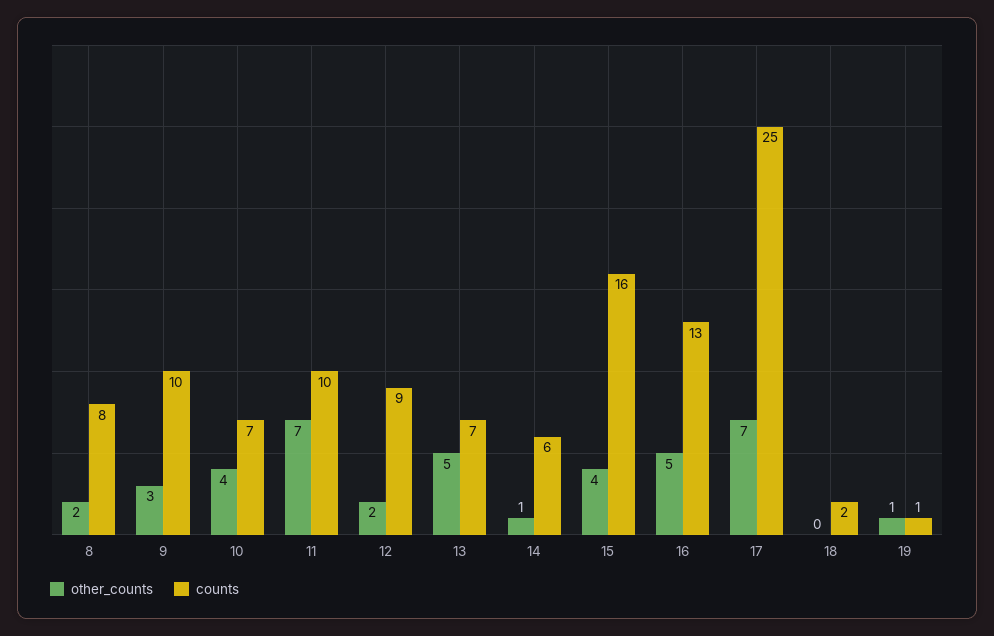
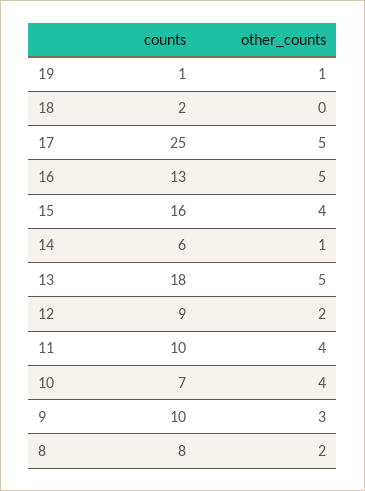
  {
    "other_counts": {
      "8": 2,
      "9": 3,
      "10": 4,
-     "11": 7,
+     "11": 4,
      "12": 2,
      "13": 5,
      "14": 1,
      "15": 4,
      "16": 5,
-     "17": 7,
+     "17": 5,
      "18": 0,
      "19": 1
    },
    "counts": {
      "8": 8,
      "9": 10,
      "10": 7,
      "11": 10,
      "12": 9,
-     "13": 7,
+     "13": 18,
      "14": 6,
      "15": 16,
      "16": 13,
      "17": 25,
      "18": 2,
      "19": 1
    }
  }

